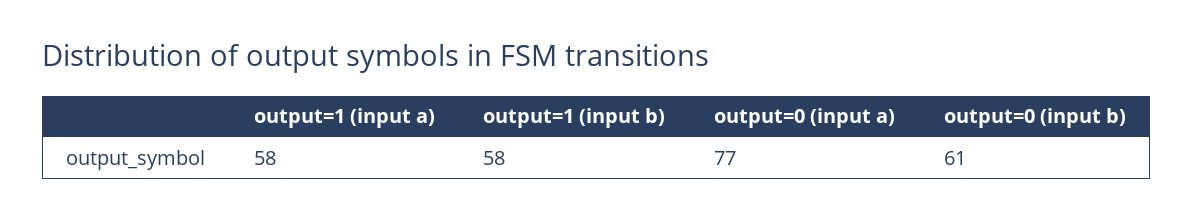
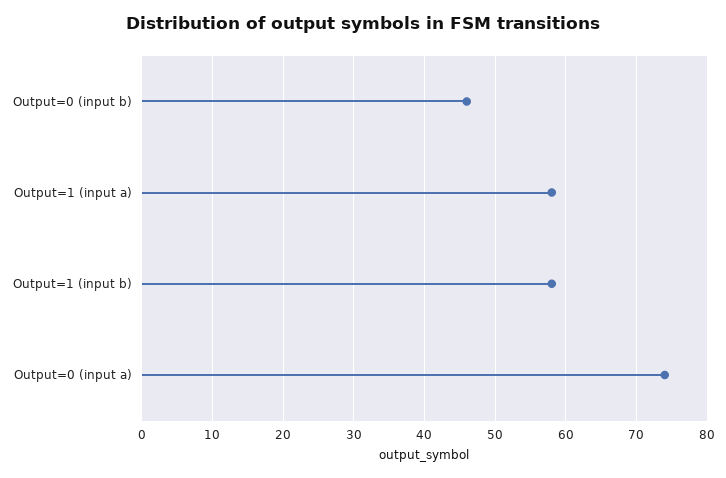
  {
    "output=1 (input a)": 58,
    "output=1 (input b)": 58,
-   "output=0 (input a)": 77,
+   "output=0 (input a)": 74,
-   "output=0 (input b)": 61
+   "output=0 (input b)": 46
  }

